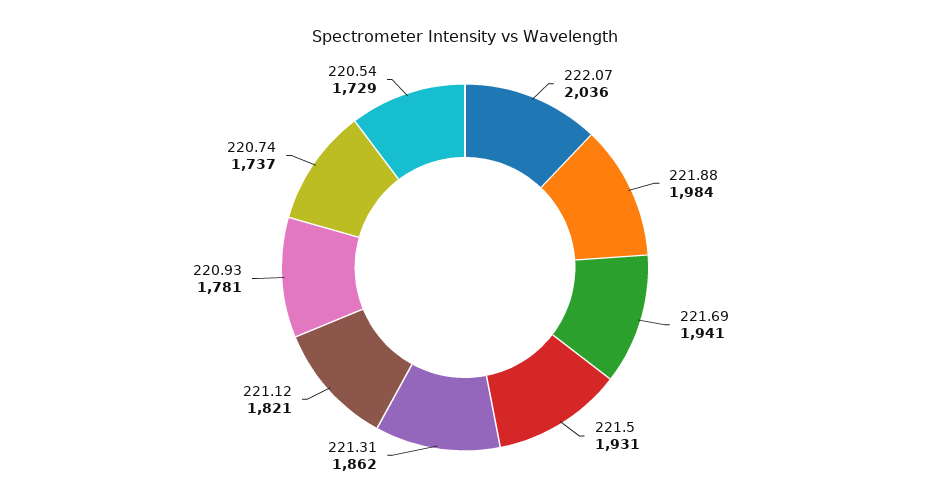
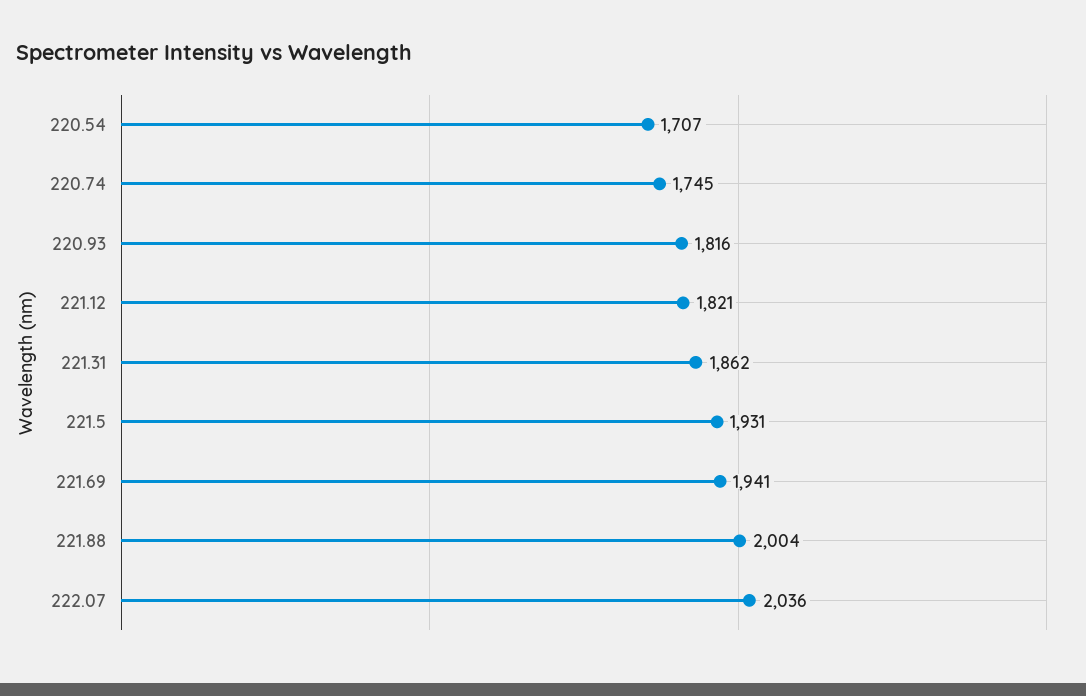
  {
    "222.07": 2036,
-   "221.88": 1984,
+   "221.88": 2004,
    "221.69": 1941,
    "221.5": 1931,
    "221.31": 1862,
    "221.12": 1821,
-   "220.93": 1781,
+   "220.93": 1816,
-   "220.74": 1737,
+   "220.74": 1745,
-   "220.54": 1729
+   "220.54": 1707
  }

